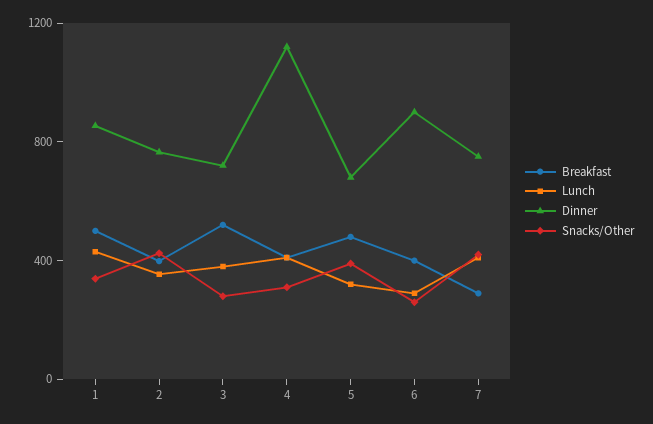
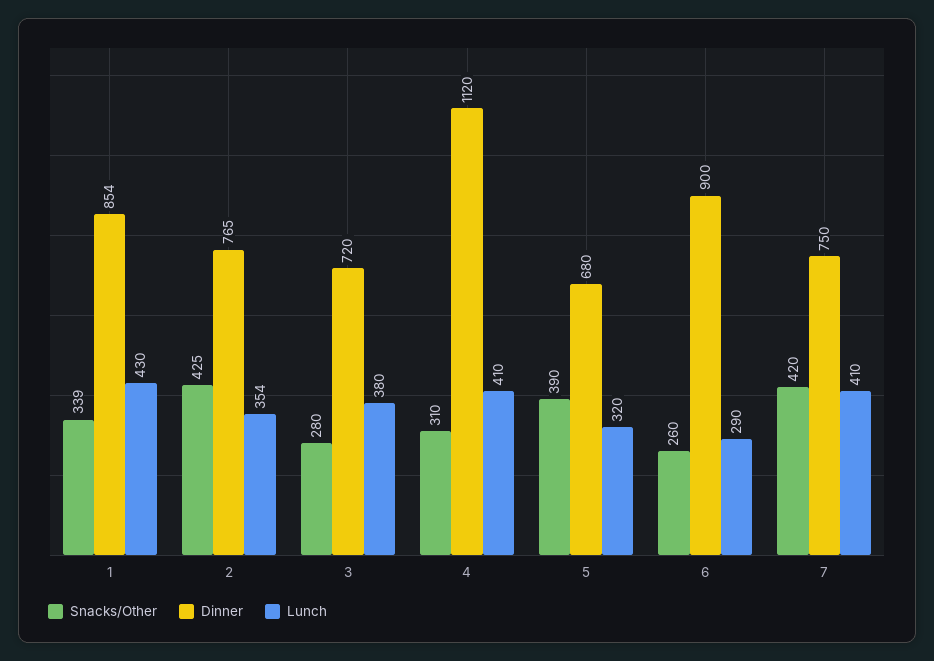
  {
-   "Breakfast": {
-     "1": 500,
-     "2": 400,
-     "3": 500,
-     "4": 400,
-     "5": 500,
-     "6": 400,
-     "7": 300
-   },
    "Lunch": {
      "1": 430,
      "2": 354,
      "3": 380,
      "4": 410,
      "5": 320,
      "6": 290,
      "7": 410
    },
    "Dinner": {
      "1": 854,
      "2": 765,
      "3": 720,
      "4": 1120,
      "5": 680,
      "6": 900,
      "7": 750
    },
    "Snacks/Other": {
      "1": 339,
      "2": 425,
      "3": 280,
      "4": 310,
      "5": 390,
      "6": 260,
      "7": 420
    }
  }

